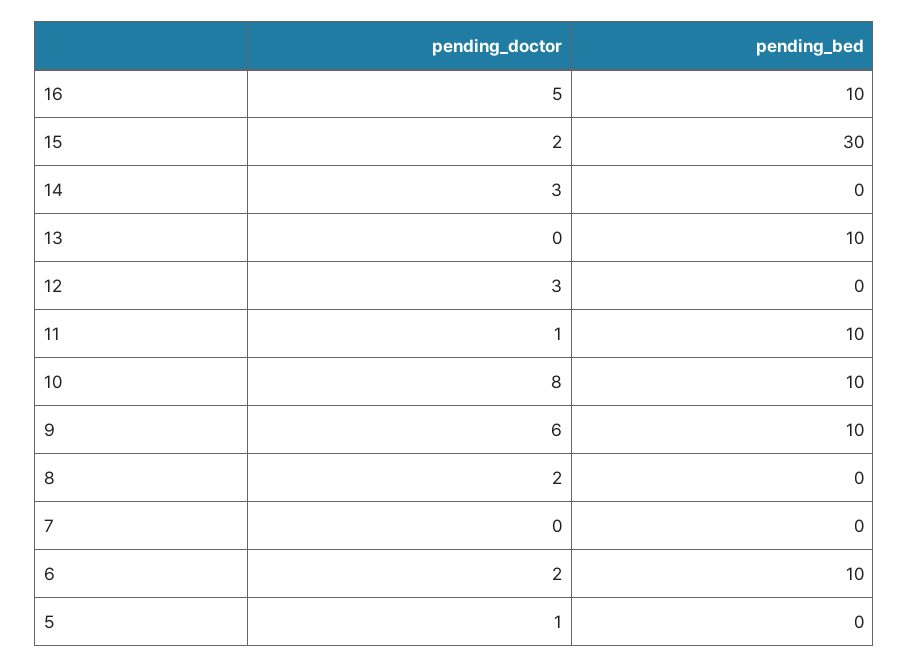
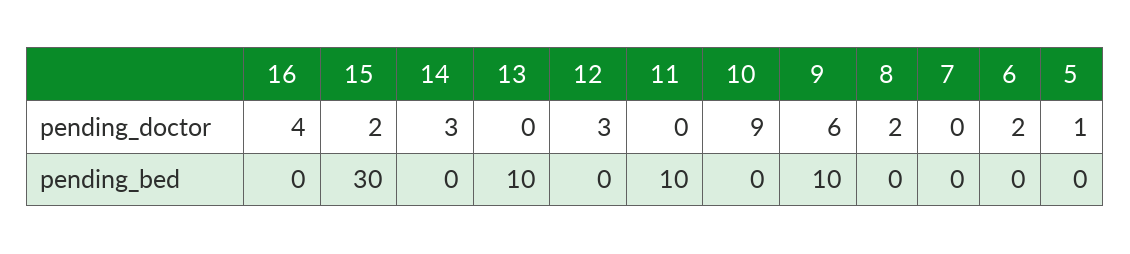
  {
    "pending_doctor": {
-     "16": 5,
+     "16": 4,
      "15": 2,
      "14": 3,
      "13": 0,
      "12": 3,
-     "11": 1,
+     "11": 0,
-     "10": 8,
+     "10": 9,
      "9": 6,
      "8": 2,
      "7": 0,
      "6": 2,
      "5": 1
    },
    "pending_bed": {
-     "16": 10,
+     "16": 0,
      "15": 30,
      "14": 0,
      "13": 10,
      "12": 0,
      "11": 10,
-     "10": 10,
+     "10": 0,
      "9": 10,
      "8": 0,
      "7": 0,
-     "6": 10,
+     "6": 0,
      "5": 0
    }
  }

